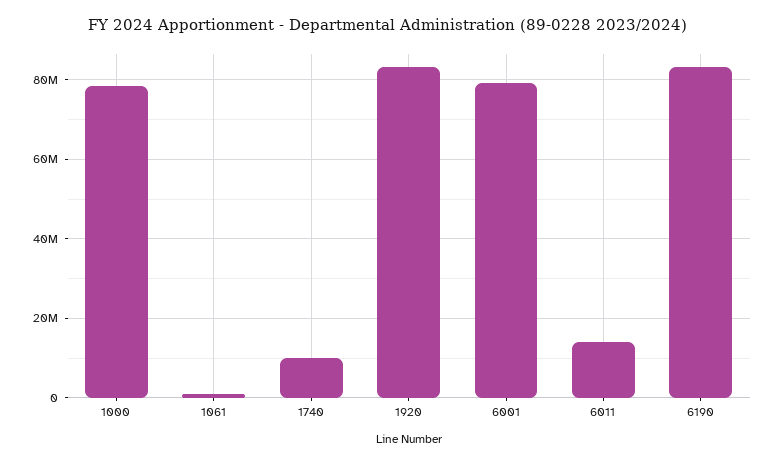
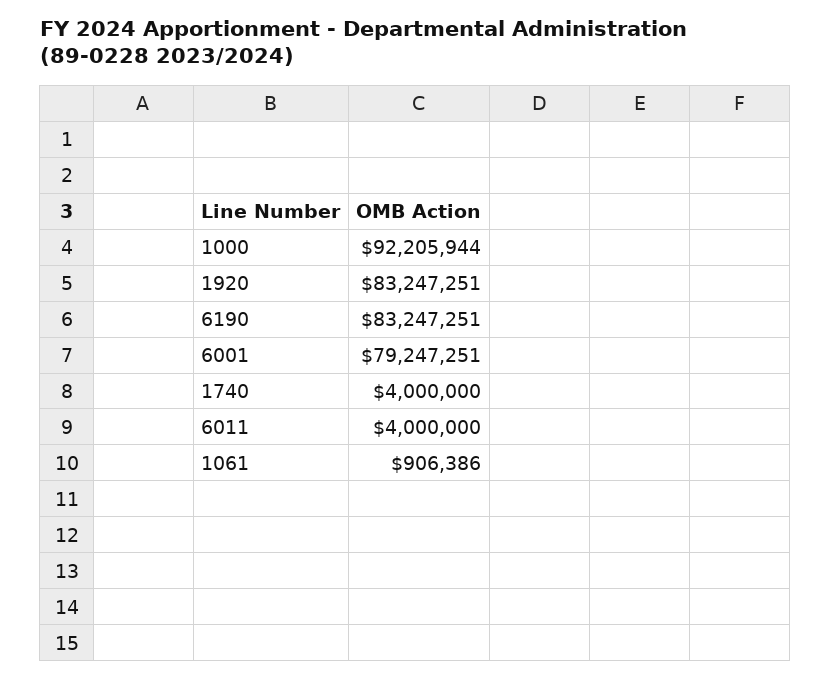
  {
-   "1000": 78000000,
+   "1000": 92205944,
    "1061": 906386,
-   "1740": 10000000,
+   "1740": 4000000,
    "1920": 83247251,
    "6001": 79247251,
-   "6011": 14000000,
+   "6011": 4000000,
    "6190": 83247251
  }

